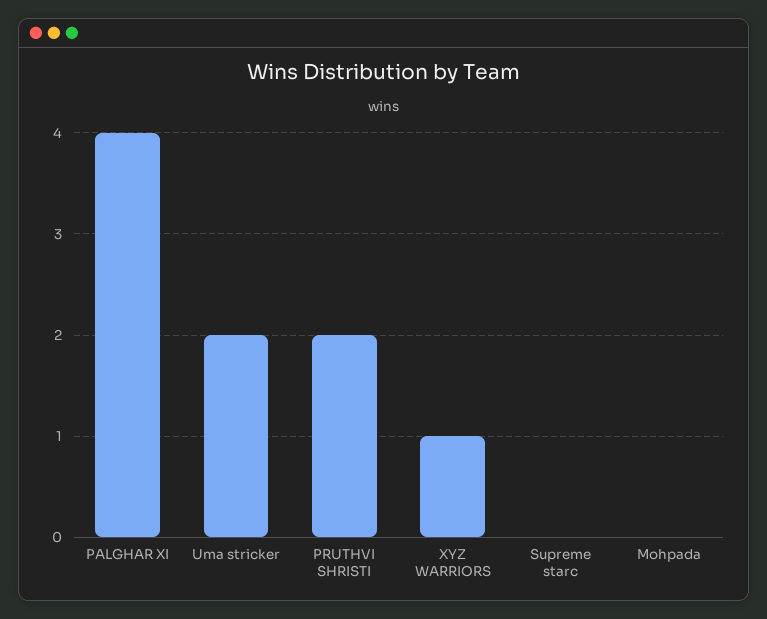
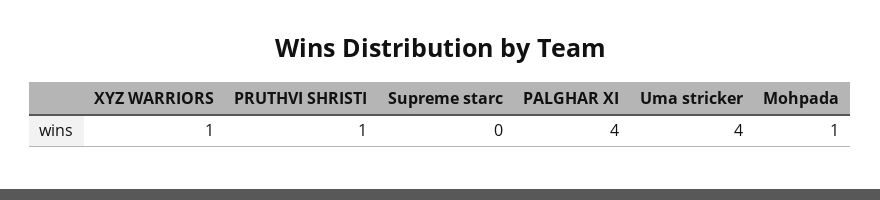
  {
    "PALGHAR XI": 4,
-   "Uma stricker": 2,
+   "Uma stricker": 4,
-   "PRUTHVI SHRISTI": 2,
+   "PRUTHVI SHRISTI": 1,
    "XYZ WARRIORS": 1,
    "Supreme starc": 0,
-   "Mohpada": 0
+   "Mohpada": 1
  }

